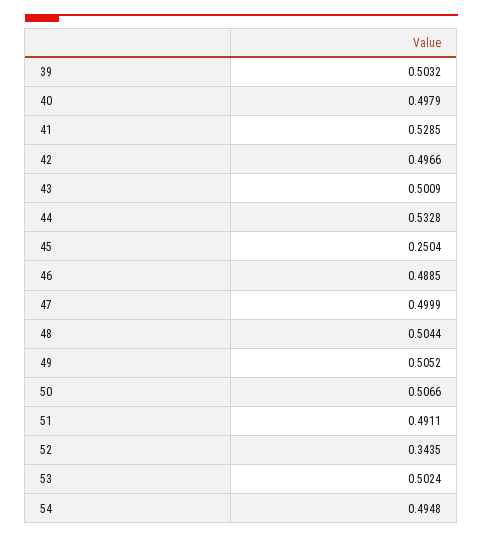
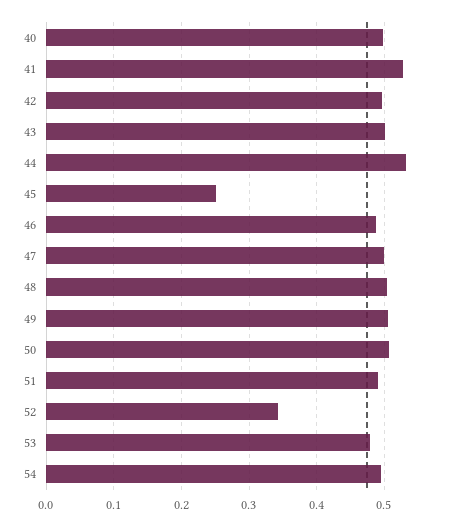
  {
-   "39": 0.5032,
    "40": 0.4979,
    "41": 0.5285,
    "42": 0.4966,
    "43": 0.5009,
    "44": 0.5328,
    "45": 0.2504,
    "46": 0.4885,
    "47": 0.4999,
    "48": 0.5044,
    "49": 0.5052,
    "50": 0.5066,
    "51": 0.4911,
    "52": 0.3435,
-   "53": 0.5024,
+   "53": 0.48,
    "54": 0.4948
  }

